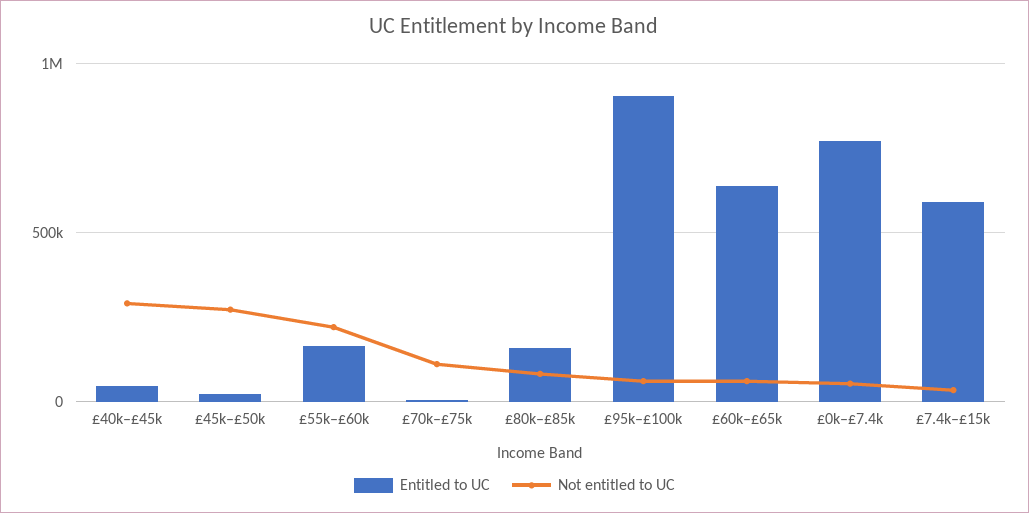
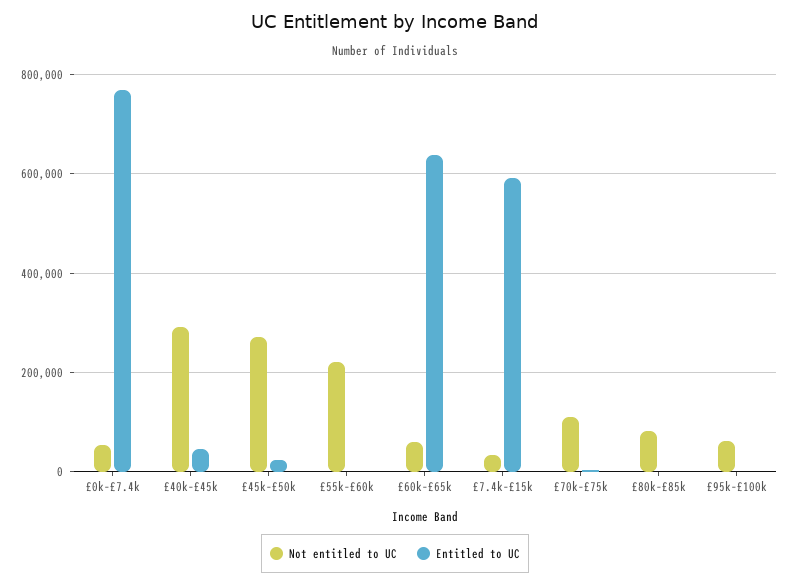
  {
    "Entitled to UC": {
      "£40k–£45k": 40000,
      "£45k–£50k": 20000,
-     "£55k–£60k": 150000,
+     "£55k–£60k": 0,
      "£70k–£75k": 0,
-     "£80k–£85k": 150000,
+     "£80k–£85k": 0,
-     "£95k–£100k": 900000,
+     "£95k–£100k": 0,
      "£60k–£65k": 640000,
      "£0k–£7.4k": 780000,
      "£7.4k–£15k": 600000
    },
    "Not entitled to UC": {
      "£40k–£45k": 300000,
      "£45k–£50k": 280000,
      "£55k–£60k": 220000,
      "£70k–£75k": 120000,
      "£80k–£85k": 80000,
      "£95k–£100k": 60000,
      "£60k–£65k": 60000,
      "£0k–£7.4k": 60000,
      "£7.4k–£15k": 40000
    }
  }

